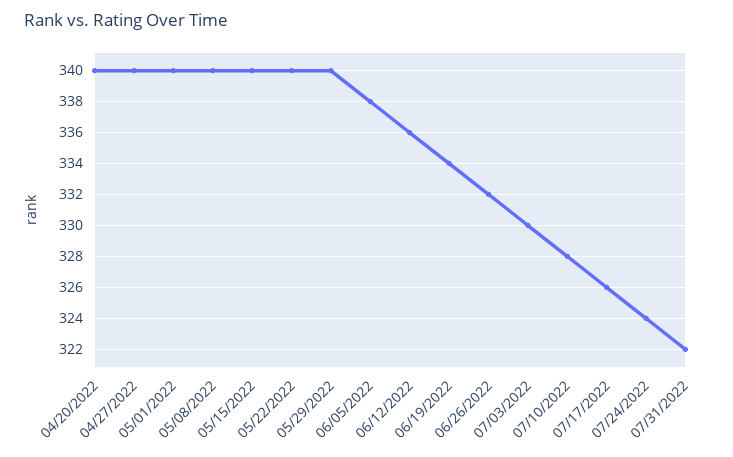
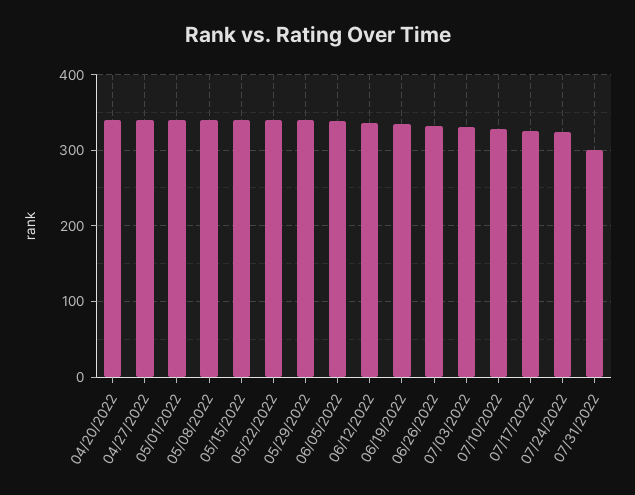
  {
    "04/20/2022": 340,
    "04/27/2022": 340,
    "05/01/2022": 340,
    "05/08/2022": 340,
    "05/15/2022": 340,
    "05/22/2022": 340,
    "05/29/2022": 340,
    "06/05/2022": 338,
    "06/12/2022": 336,
    "06/19/2022": 334,
    "06/26/2022": 332,
    "07/03/2022": 330,
    "07/10/2022": 328,
    "07/17/2022": 326,
    "07/24/2022": 324,
-   "07/31/2022": 322
+   "07/31/2022": 300
  }

